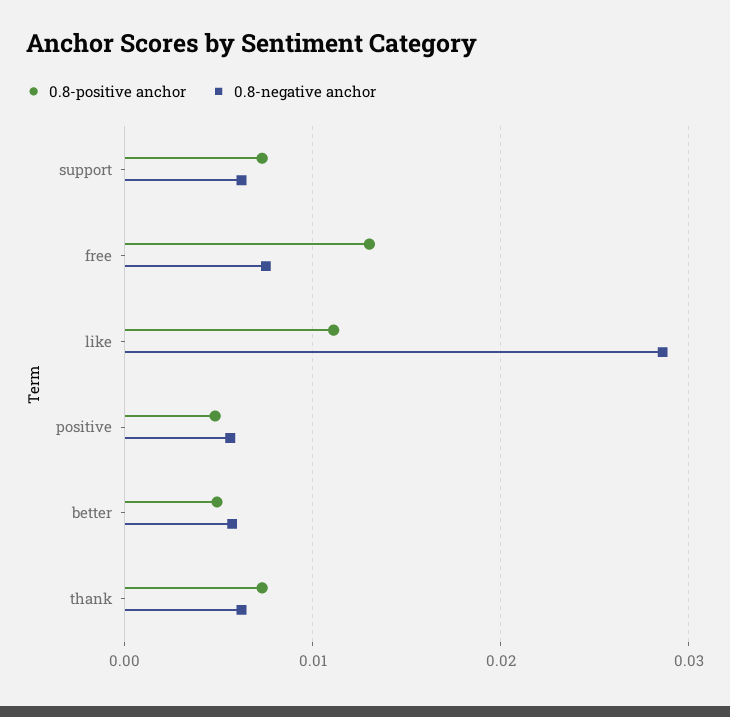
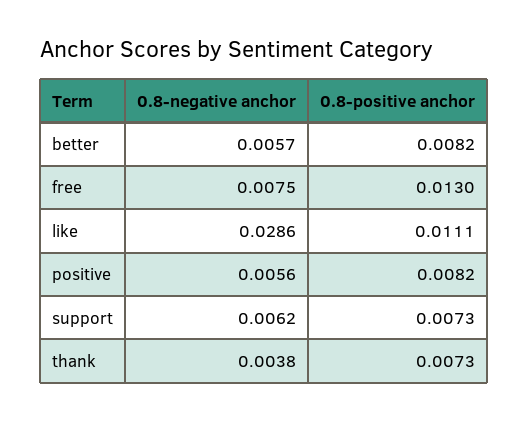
  {
    "0.8-positive anchor": {
      "support": 0.0073,
      "free": 0.013,
      "like": 0.0111,
-     "positive": 0.005,
+     "positive": 0.0082,
-     "better": 0.005,
+     "better": 0.0082,
      "thank": 0.0073
    },
    "0.8-negative anchor": {
      "support": 0.0062,
      "free": 0.0075,
      "like": 0.0286,
      "positive": 0.0056,
      "better": 0.0057,
-     "thank": 0.006
+     "thank": 0.0038
    }
  }

